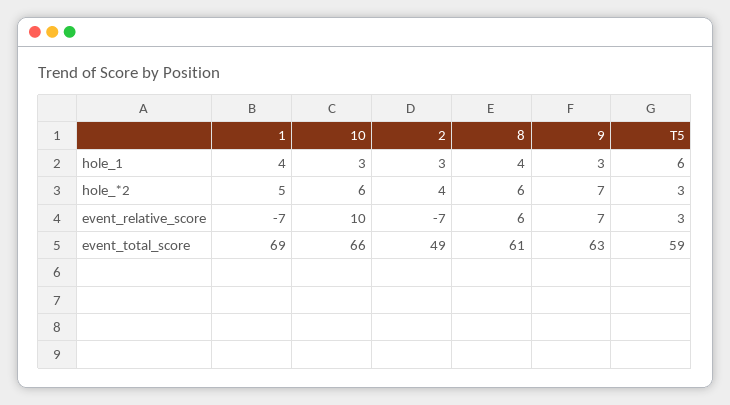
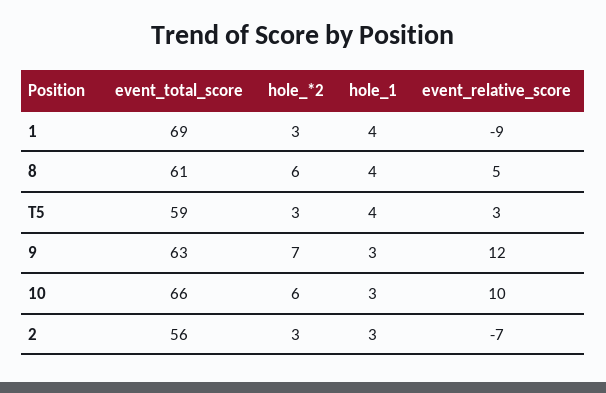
  {
    "1": {
      "hole_1": 4,
-     "hole_*2": 5,
+     "hole_*2": 3,
-     "event_relative_score": -7,
+     "event_relative_score": -9,
      "event_total_score": 69
    },
    "10": {
      "hole_1": 3,
      "hole_*2": 6,
      "event_relative_score": 10,
      "event_total_score": 66
    },
    "2": {
      "hole_1": 3,
-     "hole_*2": 4,
+     "hole_*2": 3,
      "event_relative_score": -7,
-     "event_total_score": 49
+     "event_total_score": 56
    },
    "8": {
      "hole_1": 4,
      "hole_*2": 6,
-     "event_relative_score": 6,
+     "event_relative_score": 5,
      "event_total_score": 61
    },
    "9": {
      "hole_1": 3,
      "hole_*2": 7,
-     "event_relative_score": 7,
+     "event_relative_score": 12,
      "event_total_score": 63
    },
    "T5": {
-     "hole_1": 6,
+     "hole_1": 4,
      "hole_*2": 3,
      "event_relative_score": 3,
      "event_total_score": 59
    }
  }

